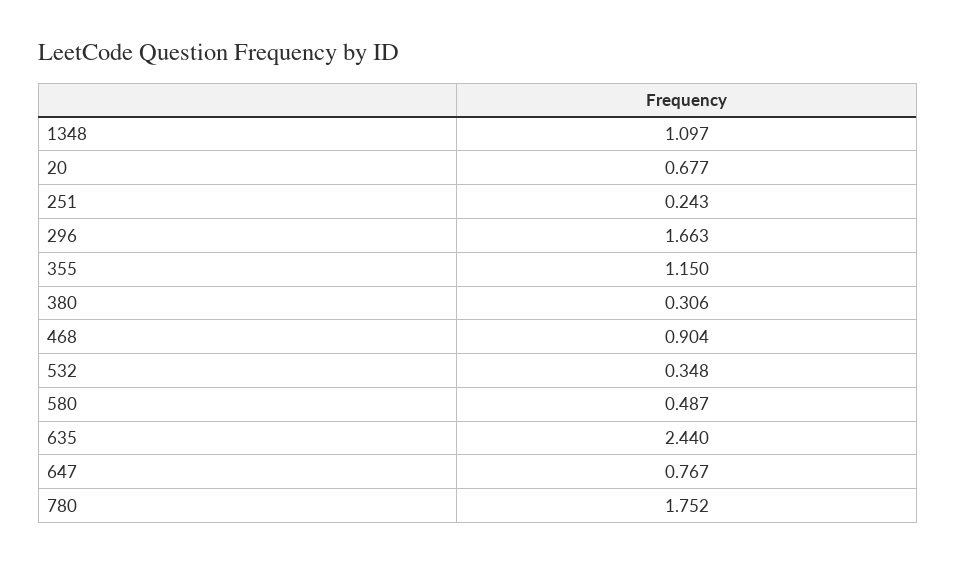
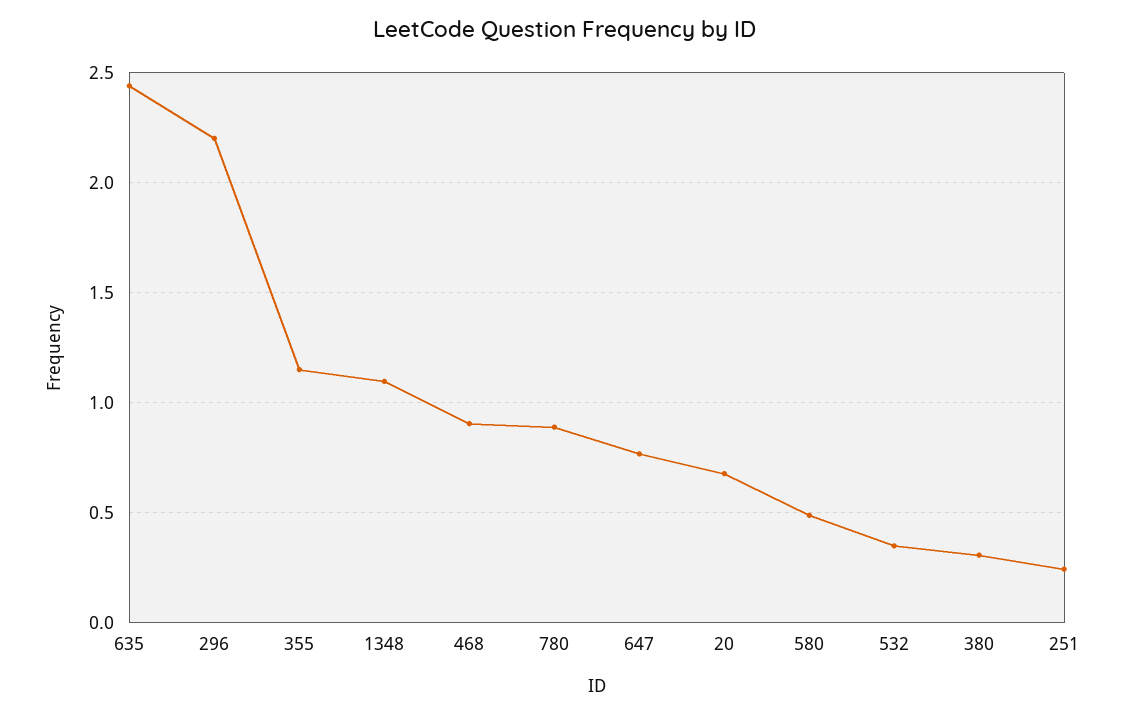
  {
    "1348": 1.097,
    "20": 0.677,
    "251": 0.243,
-   "296": 1.663,
+   "296": 2.2,
    "355": 1.15,
    "380": 0.306,
    "468": 0.904,
    "532": 0.348,
    "580": 0.487,
    "635": 2.44,
    "647": 0.767,
-   "780": 1.752
+   "780": 0.9
  }

